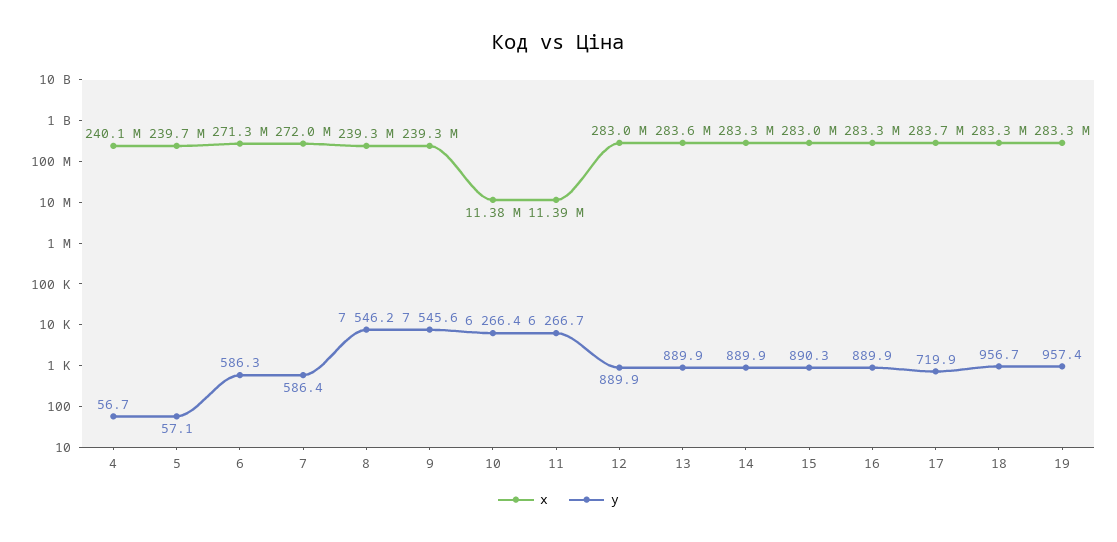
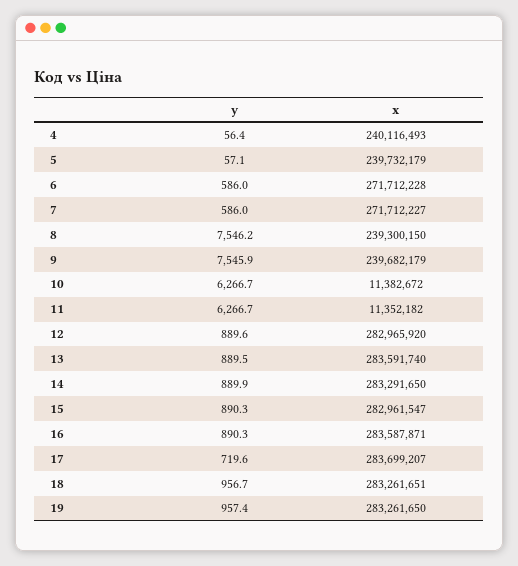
  {
    "x": {
      "4": 240116493,
      "5": 239732179,
-     "6": 271300000,
+     "6": 271712228,
-     "7": 272000000,
+     "7": 271712227,
      "8": 239300150,
-     "9": 239300000,
+     "9": 239682179,
      "10": 11382672,
-     "11": 11390000,
+     "11": 11352182,
      "12": 282965920,
      "13": 283591740,
      "14": 283291650,
      "15": 282961547,
-     "16": 283300000,
+     "16": 283587871,
      "17": 283699207,
      "18": 283261651,
      "19": 283261650
    },
    "y": {
-     "4": 56.7,
+     "4": 56.4,
      "5": 57.1,
-     "6": 586.3,
+     "6": 586,
-     "7": 586.4,
+     "7": 586,
      "8": 7546.2,
-     "9": 7545.6,
+     "9": 7545.9,
-     "10": 6266.4,
+     "10": 6266.7,
      "11": 6266.7,
-     "12": 889.9,
+     "12": 889.6,
-     "13": 889.9,
+     "13": 889.5,
      "14": 889.9,
      "15": 890.3,
-     "16": 889.9,
+     "16": 890.3,
-     "17": 719.9,
+     "17": 719.6,
      "18": 956.7,
      "19": 957.4
    }
  }

